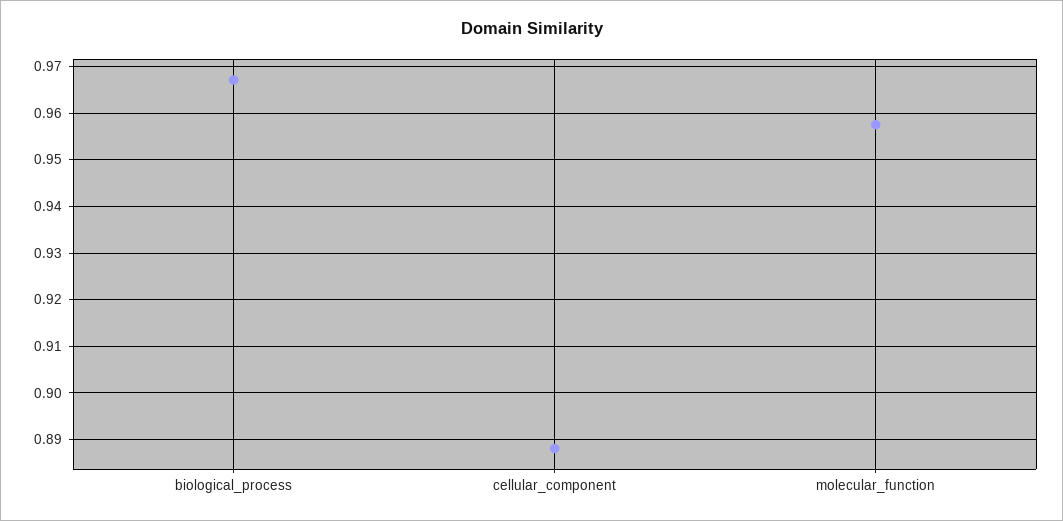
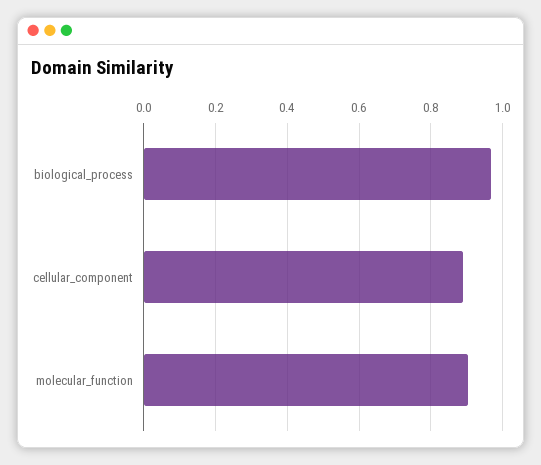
  {
    "biological_process": 0.968,
    "cellular_component": 0.888,
-   "molecular_function": 0.958
+   "molecular_function": 0.9
  }

